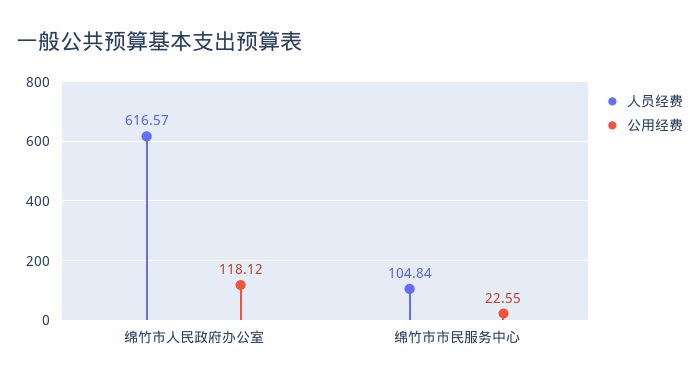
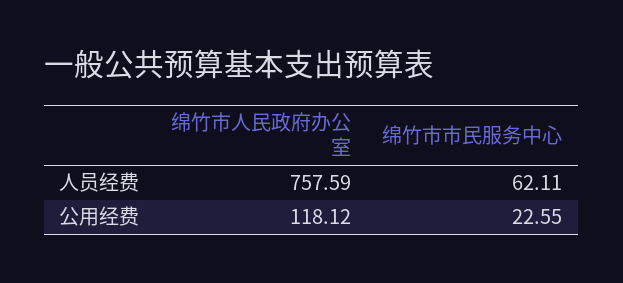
  {
    "人员经费": {
-     "绵竹市人民政府办公室": 616.57,
+     "绵竹市人民政府办公室": 757.59,
-     "绵竹市市民服务中心": 104.84
+     "绵竹市市民服务中心": 62.11
    },
    "公用经费": {
      "绵竹市人民政府办公室": 118.12,
      "绵竹市市民服务中心": 22.55
    }
  }

